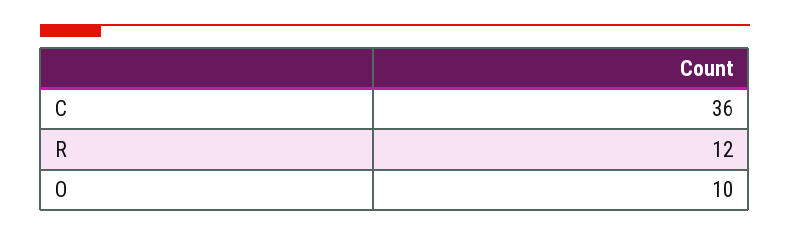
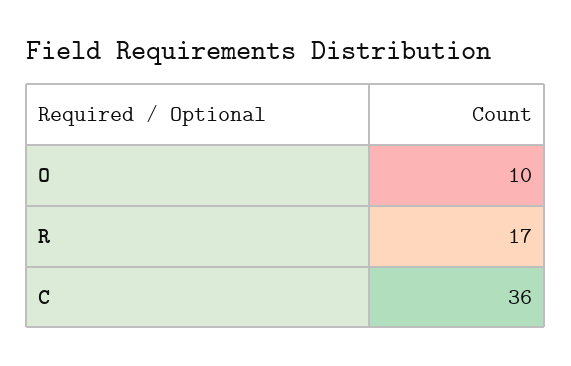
  {
    "C": 36,
-   "R": 12,
+   "R": 17,
    "O": 10
  }

